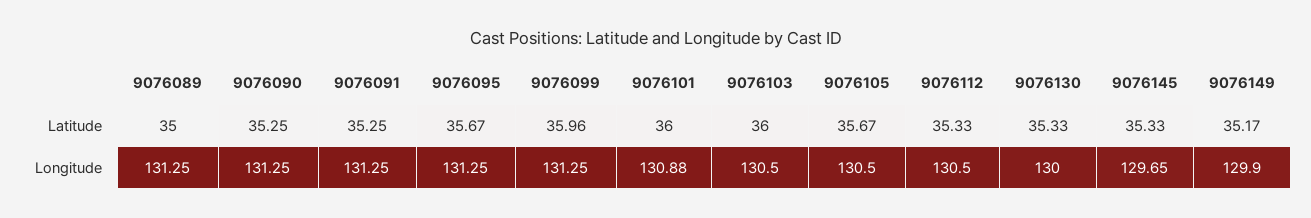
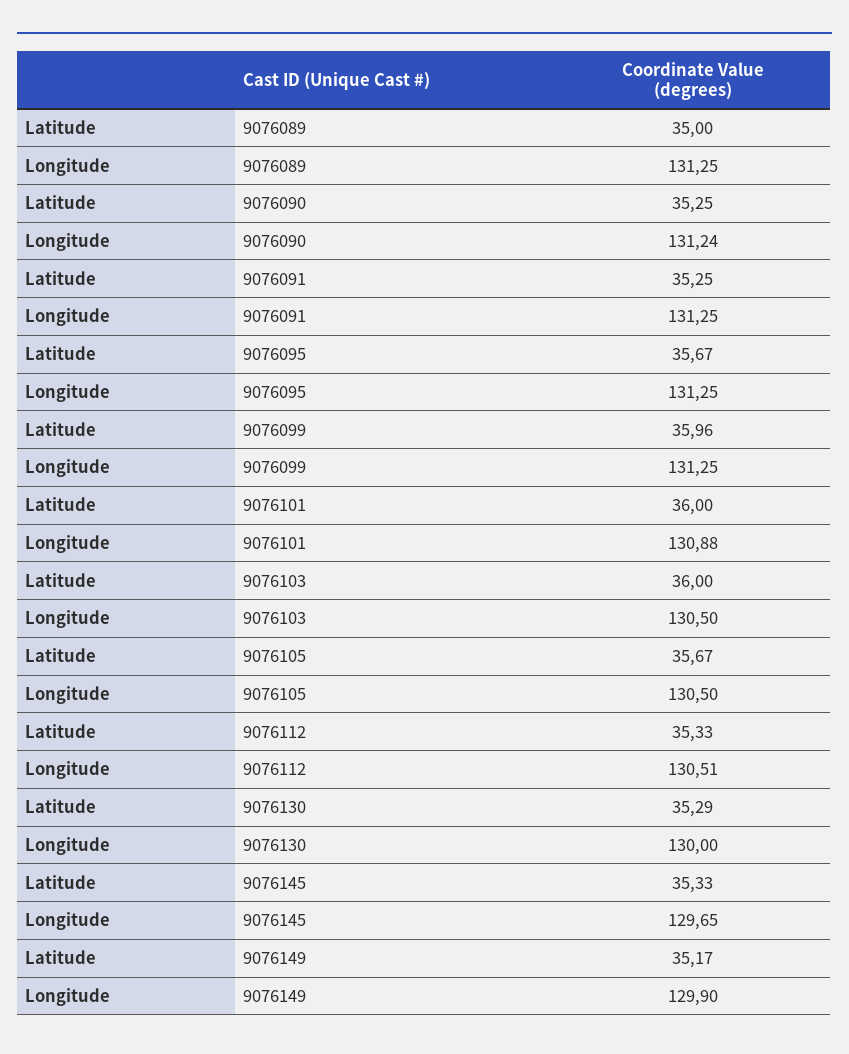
  {
    "9076089": {
      "Latitude": 35,
      "Longitude": 131.25
    },
    "9076090": {
      "Latitude": 35.25,
-     "Longitude": 131.25
+     "Longitude": 131.24
    },
    "9076091": {
      "Latitude": 35.25,
      "Longitude": 131.25
    },
    "9076095": {
      "Latitude": 35.67,
      "Longitude": 131.25
    },
    "9076099": {
      "Latitude": 35.96,
      "Longitude": 131.25
    },
    "9076101": {
      "Latitude": 36,
      "Longitude": 130.88
    },
    "9076103": {
      "Latitude": 36,
      "Longitude": 130.5
    },
    "9076105": {
      "Latitude": 35.67,
      "Longitude": 130.5
    },
    "9076112": {
      "Latitude": 35.33,
-     "Longitude": 130.5
+     "Longitude": 130.51
    },
    "9076130": {
-     "Latitude": 35.33,
+     "Latitude": 35.29,
      "Longitude": 130
    },
    "9076145": {
      "Latitude": 35.33,
      "Longitude": 129.65
    },
    "9076149": {
      "Latitude": 35.17,
      "Longitude": 129.9
    }
  }

